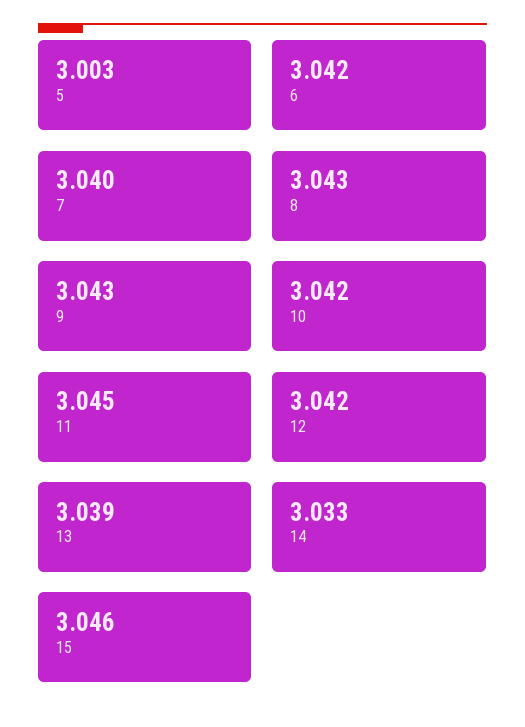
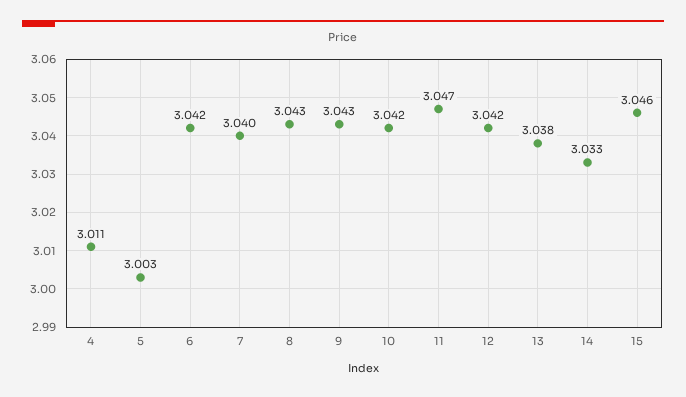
  {
    "5": 3.003,
    "6": 3.042,
    "7": 3.04,
    "8": 3.043,
    "9": 3.043,
    "10": 3.042,
-   "11": 3.045,
+   "11": 3.047,
    "12": 3.042,
-   "13": 3.039,
+   "13": 3.038,
    "14": 3.033,
-   "15": 3.046
+   "15": 3.046,
+   "4": 3.011
  }

